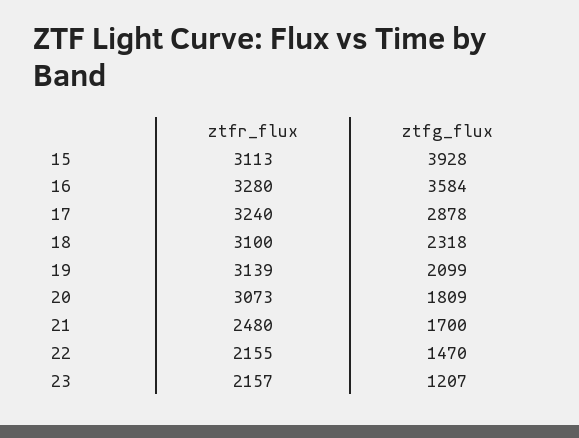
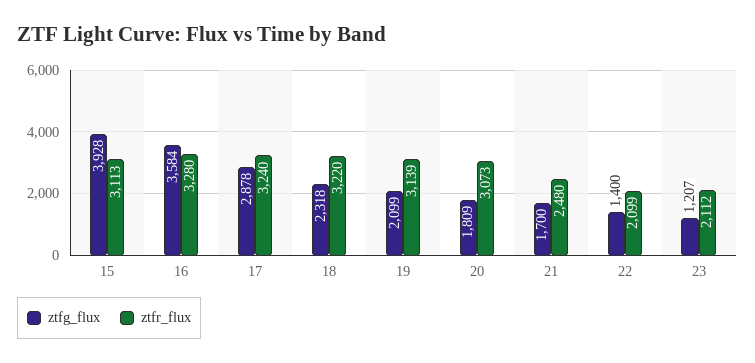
  {
    "ztfr_flux": {
      "15": 3113,
      "16": 3280,
      "17": 3240,
-     "18": 3100,
+     "18": 3220,
      "19": 3139,
      "20": 3073,
      "21": 2480,
-     "22": 2155,
+     "22": 2099,
-     "23": 2157
+     "23": 2112
    },
    "ztfg_flux": {
      "15": 3928,
      "16": 3584,
      "17": 2878,
      "18": 2318,
      "19": 2099,
      "20": 1809,
      "21": 1700,
-     "22": 1470,
+     "22": 1400,
      "23": 1207
    }
  }

